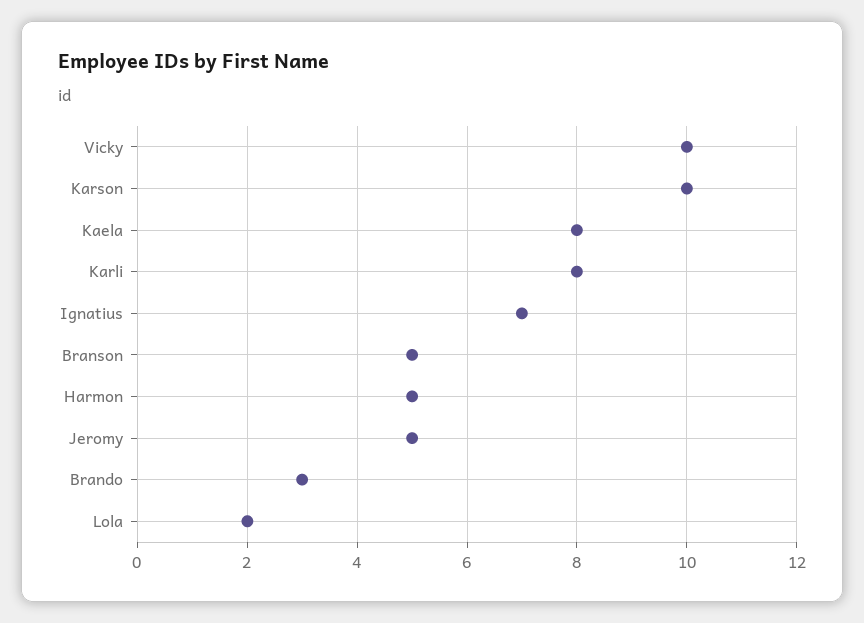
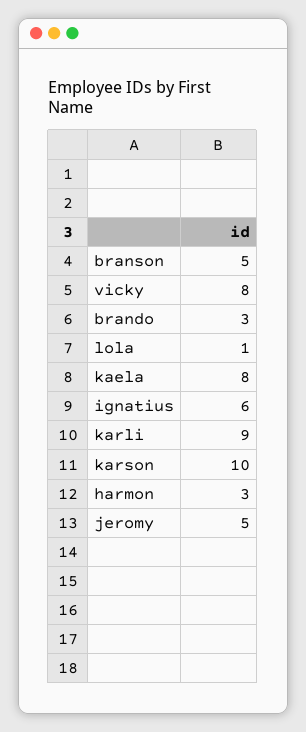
  {
-   "Vicky": 10,
+   "Vicky": 8,
    "Karson": 10,
    "Kaela": 8,
-   "Karli": 8,
+   "Karli": 9,
-   "Ignatius": 7,
+   "Ignatius": 6,
    "Branson": 5,
-   "Harmon": 5,
+   "Harmon": 3,
    "Jeromy": 5,
    "Brando": 3,
-   "Lola": 2
+   "Lola": 1
  }

